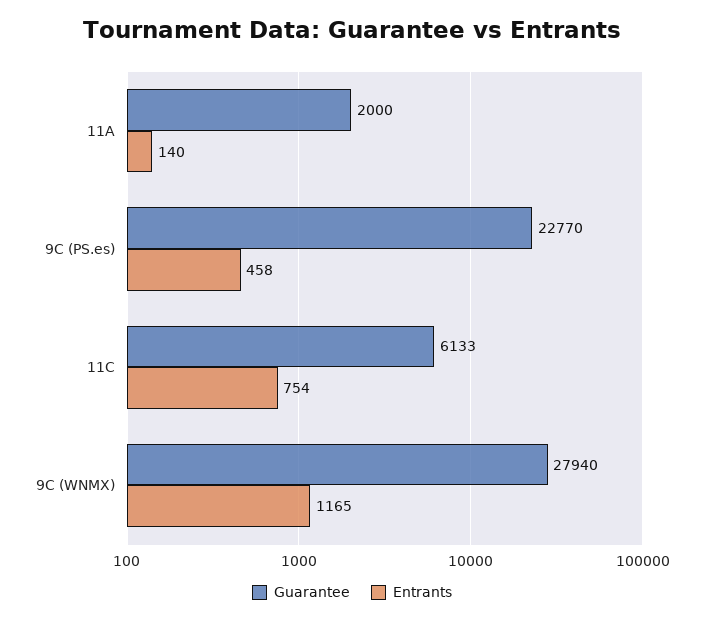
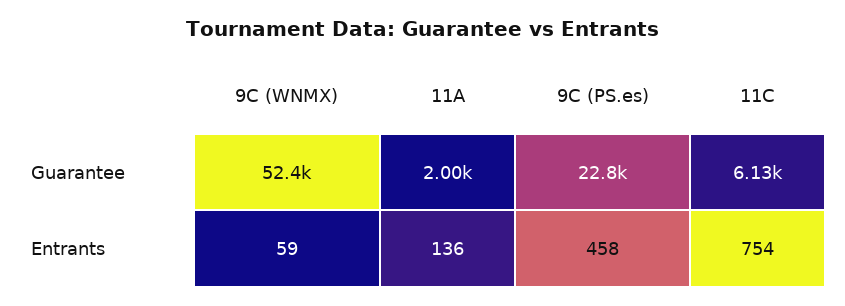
  {
    "Guarantee": {
      "11A": 2000,
      "9C (PS.es)": 22770,
      "11C": 6133,
-     "9C (WNMX)": 27940
+     "9C (WNMX)": 52400
    },
    "Entrants": {
-     "11A": 140,
+     "11A": 136,
      "9C (PS.es)": 458,
      "11C": 754,
-     "9C (WNMX)": 1165
+     "9C (WNMX)": 59
    }
  }

